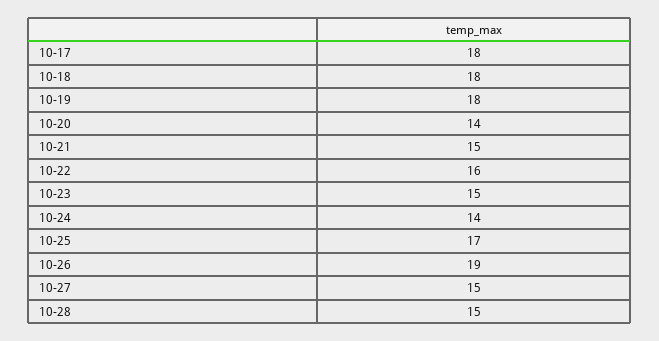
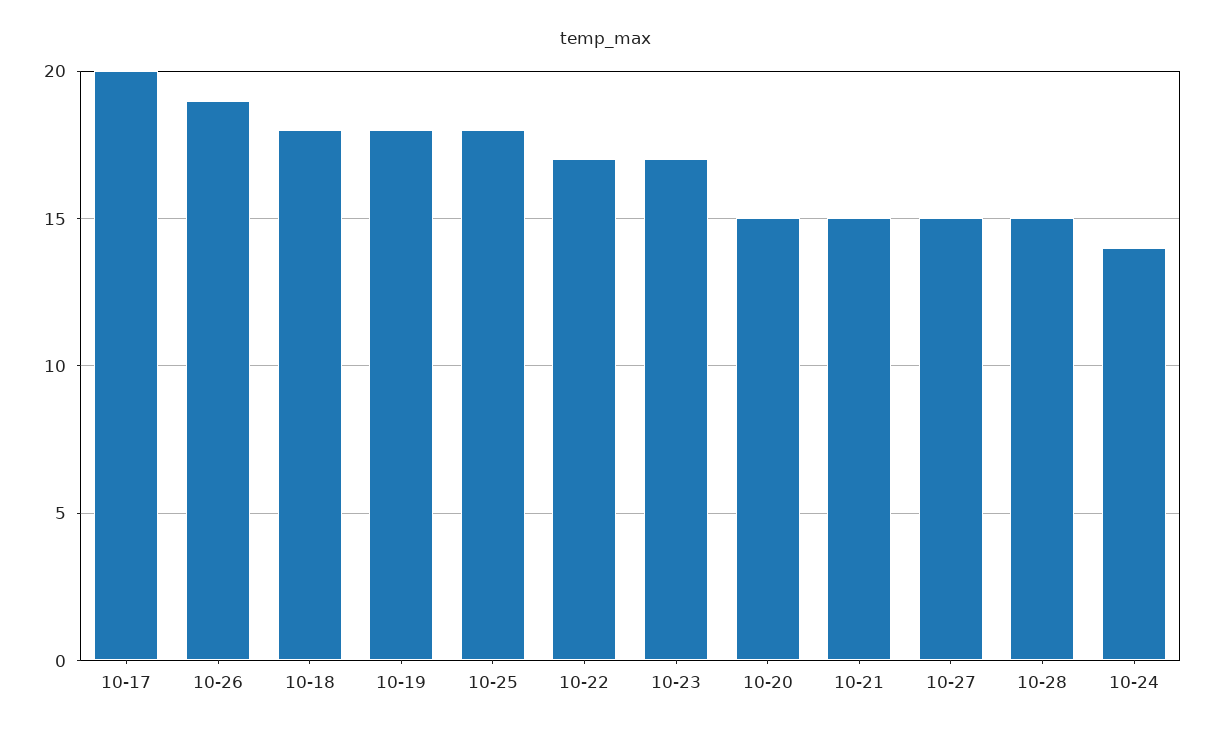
  {
-   "10-17": 18,
+   "10-17": 20,
    "10-18": 18,
    "10-19": 18,
-   "10-20": 14,
+   "10-20": 15,
    "10-21": 15,
-   "10-22": 16,
+   "10-22": 17,
-   "10-23": 15,
+   "10-23": 17,
    "10-24": 14,
-   "10-25": 17,
+   "10-25": 18,
    "10-26": 19,
    "10-27": 15,
    "10-28": 15
  }

